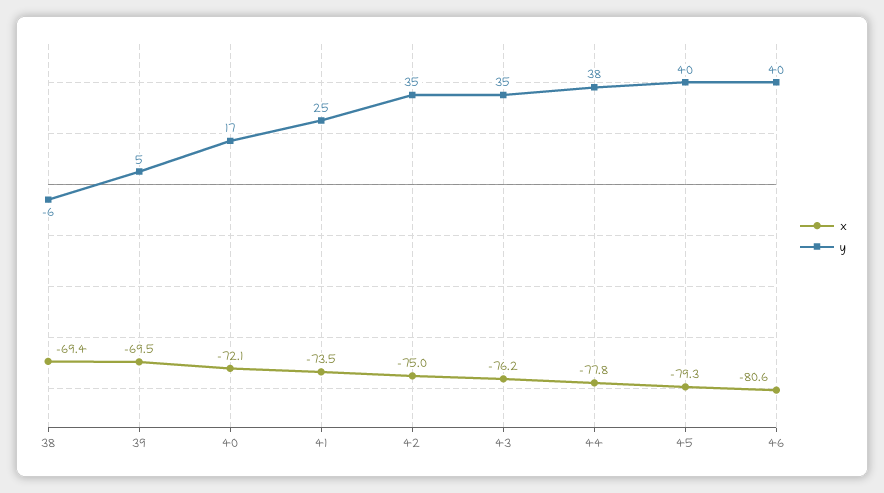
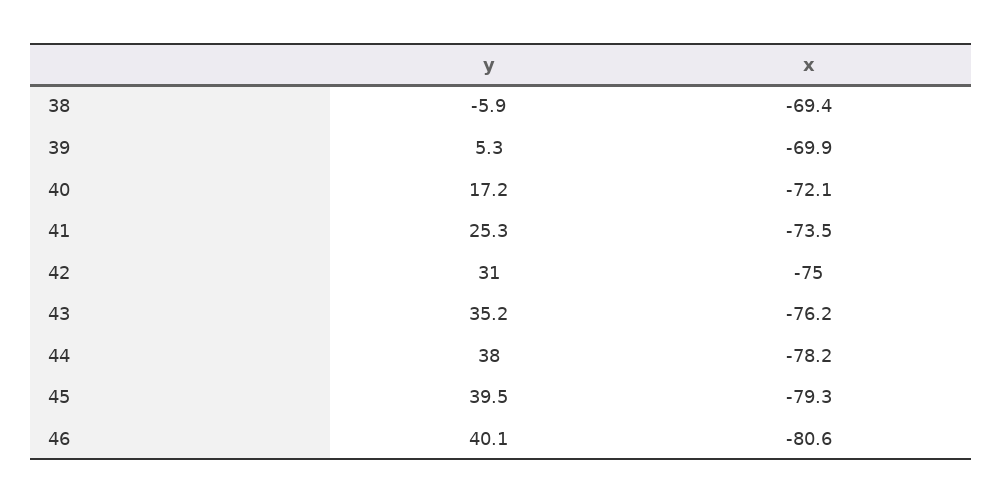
  {
    "x": {
      "38": -69.4,
-     "39": -69.5,
+     "39": -69.9,
      "40": -72.1,
      "41": -73.5,
      "42": -75,
      "43": -76.2,
-     "44": -77.8,
+     "44": -78.2,
      "45": -79.3,
      "46": -80.6
    },
    "y": {
      "38": -5.9,
      "39": 5.3,
      "40": 17.2,
      "41": 25.3,
-     "42": 35,
+     "42": 31,
      "43": 35.2,
      "44": 38,
      "45": 39.5,
      "46": 40.1
    }
  }

